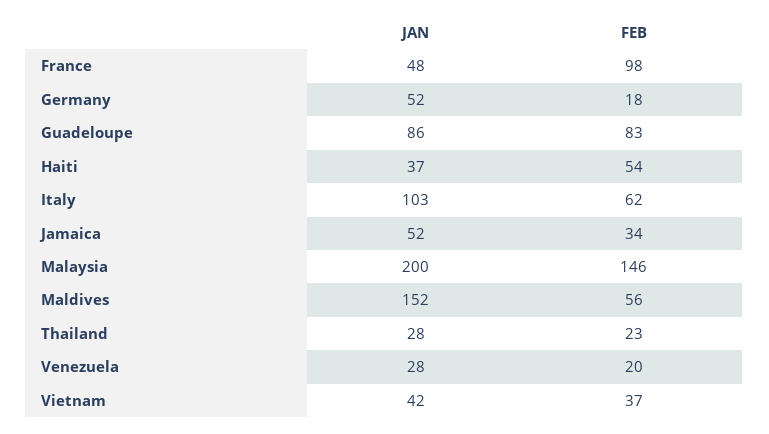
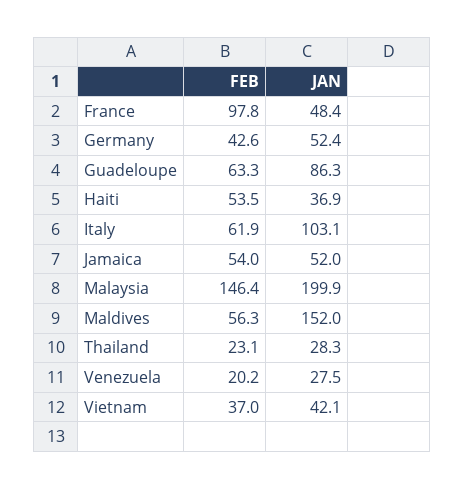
  {
    "JAN": {
      "France": 48.4,
      "Germany": 52.4,
      "Guadeloupe": 86.3,
      "Haiti": 36.9,
      "Italy": 103.1,
      "Jamaica": 52,
      "Malaysia": 199.9,
      "Maldives": 152,
      "Thailand": 28.3,
      "Venezuela": 27.5,
      "Vietnam": 42.1
    },
    "FEB": {
      "France": 97.8,
-     "Germany": 18,
+     "Germany": 42.6,
-     "Guadeloupe": 83,
+     "Guadeloupe": 63.3,
      "Haiti": 53.5,
      "Italy": 61.9,
-     "Jamaica": 34,
+     "Jamaica": 54,
      "Malaysia": 146.4,
      "Maldives": 56.3,
      "Thailand": 23.1,
      "Venezuela": 20.2,
      "Vietnam": 37
    }
  }

